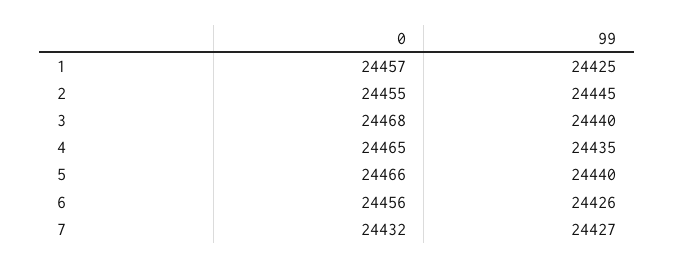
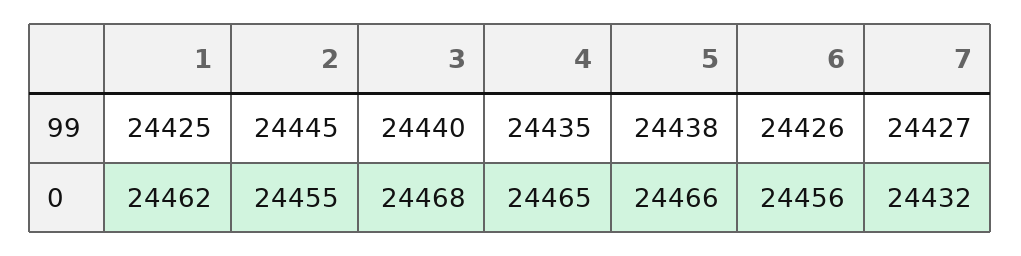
  {
    "0": {
-     "1": 24457,
+     "1": 24462,
      "2": 24455,
      "3": 24468,
      "4": 24465,
      "5": 24466,
      "6": 24456,
      "7": 24432
    },
    "99": {
      "1": 24425,
      "2": 24445,
      "3": 24440,
      "4": 24435,
-     "5": 24440,
+     "5": 24438,
      "6": 24426,
      "7": 24427
    }
  }

